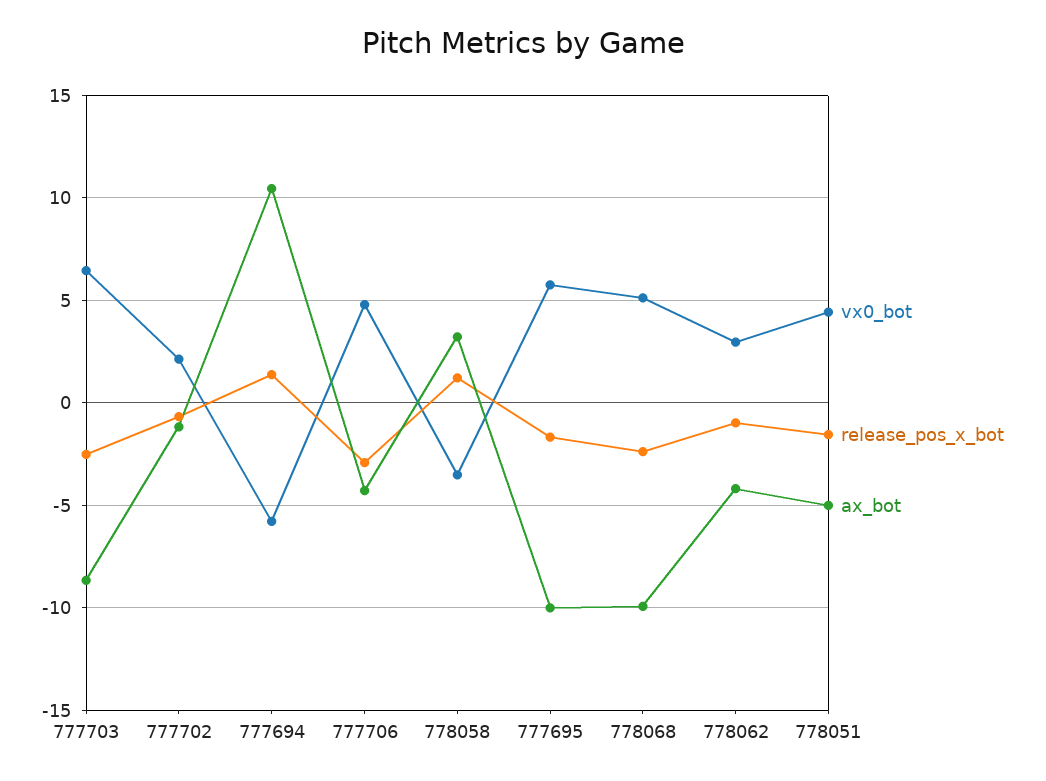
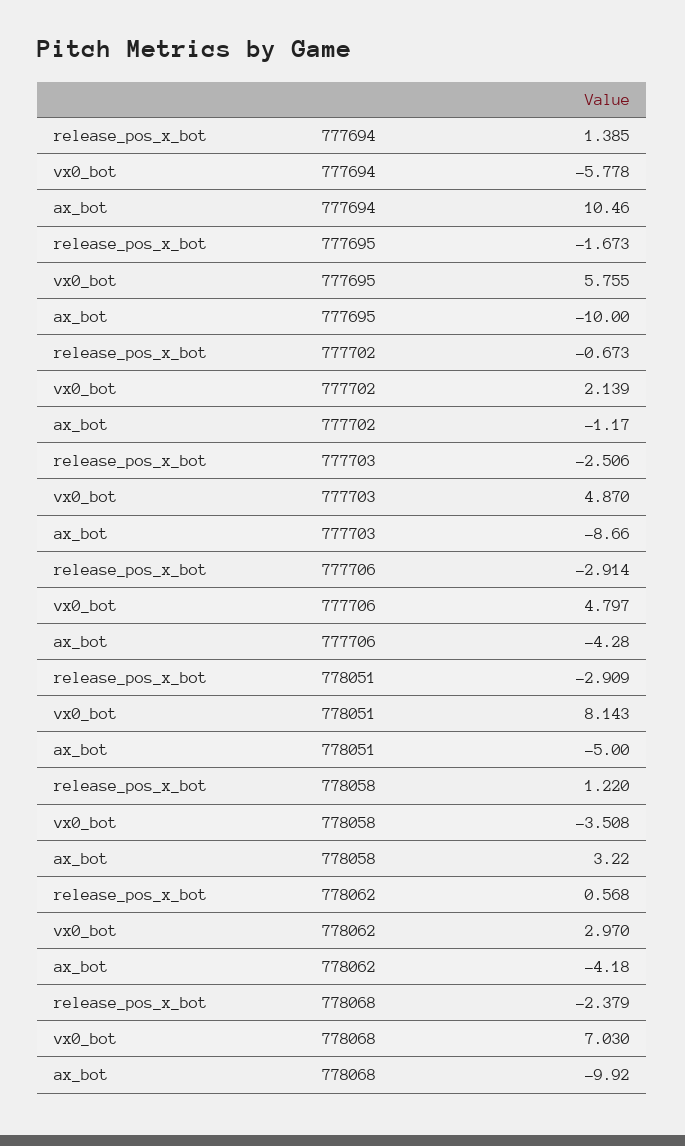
  {
    "vx0_bot": {
-     "777703": 6.5,
+     "777703": 4.87,
      "777702": 2.139,
      "777694": -5.778,
      "777706": 4.797,
      "778058": -3.508,
      "777695": 5.755,
-     "778068": 5,
+     "778068": 7.03,
      "778062": 2.97,
-     "778051": 4.5
+     "778051": 8.143
    },
    "release_pos_x_bot": {
      "777703": -2.506,
      "777702": -0.673,
      "777694": 1.385,
      "777706": -2.914,
      "778058": 1.22,
      "777695": -1.673,
      "778068": -2.379,
-     "778062": -1,
+     "778062": 0.568,
-     "778051": -1.5
+     "778051": -2.909
    },
    "ax_bot": {
      "777703": -8.66,
      "777702": -1.17,
      "777694": 10.46,
      "777706": -4.28,
      "778058": 3.22,
      "777695": -10,
      "778068": -9.92,
      "778062": -4.18,
      "778051": -5
    }
  }

